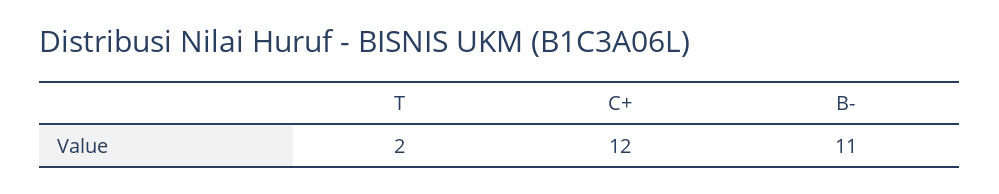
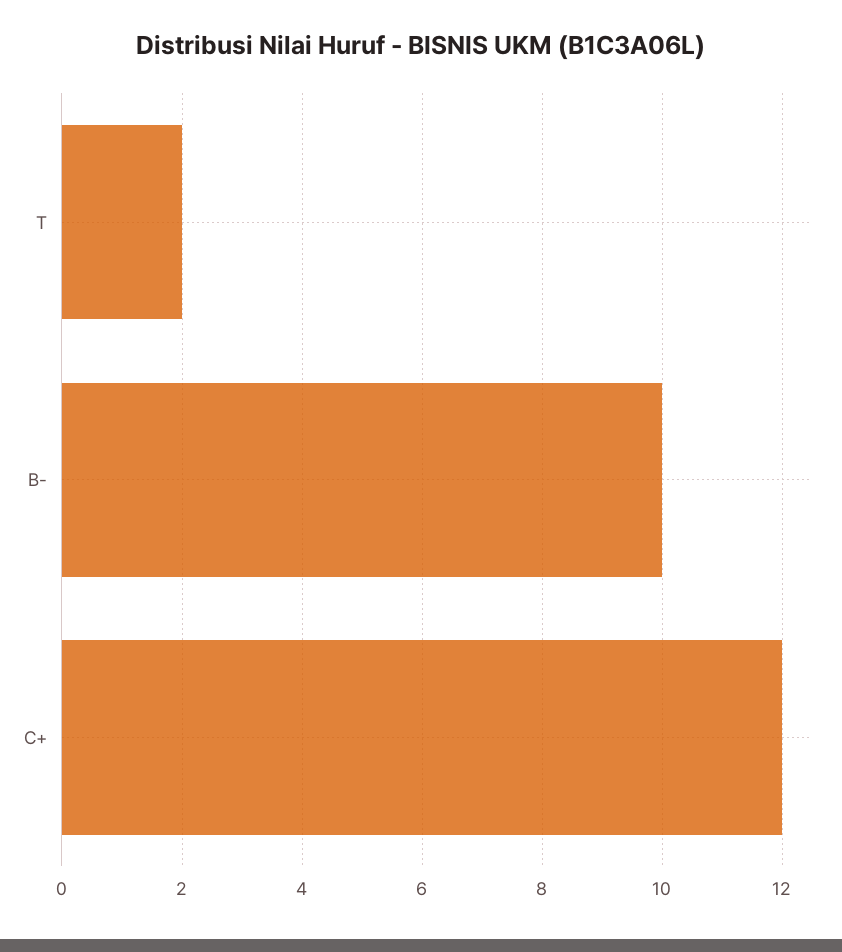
  {
    "T": 2,
    "C+": 12,
-   "B-": 11
+   "B-": 10
  }

